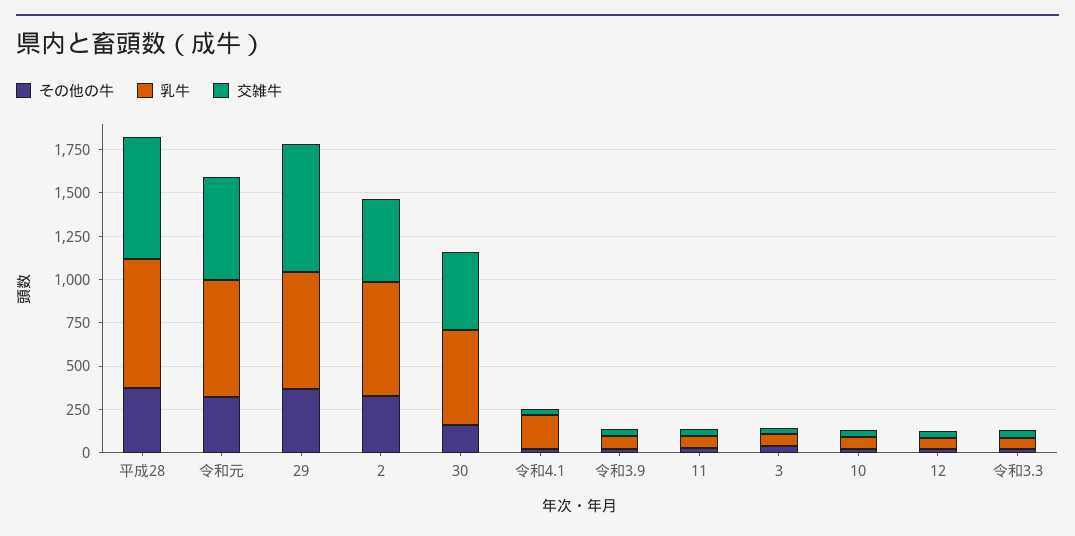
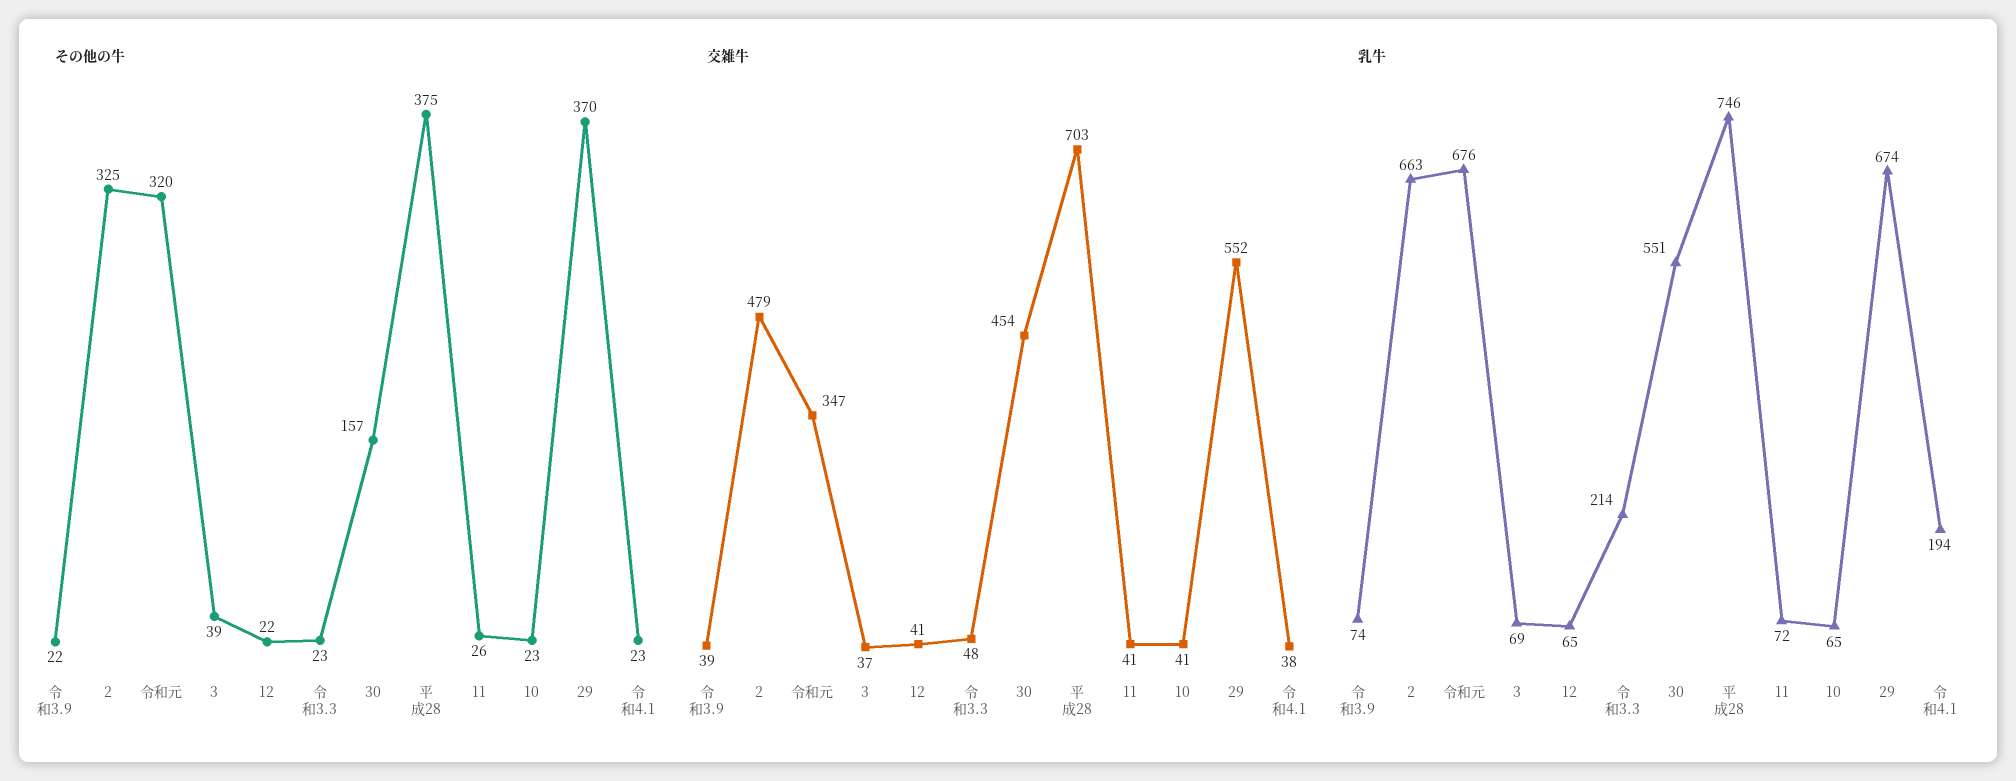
  {
    "その他の牛": {
      "平成28": 375,
      "令和元": 320,
      "29": 370,
      "2": 325,
      "30": 157,
      "令和4.1": 23,
      "令和3.9": 22,
      "11": 26,
      "3": 39,
      "10": 23,
      "12": 22,
      "令和3.3": 23
    },
    "乳牛": {
      "平成28": 746,
      "令和元": 676,
      "29": 674,
      "2": 663,
      "30": 551,
      "令和4.1": 194,
      "令和3.9": 74,
      "11": 72,
      "3": 69,
      "10": 65,
      "12": 65,
-     "令和3.3": 50
+     "令和3.3": 214
    },
    "交雑牛": {
      "平成28": 703,
-     "令和元": 600,
+     "令和元": 347,
-     "29": 750,
+     "29": 552,
      "2": 479,
      "30": 454,
      "令和4.1": 38,
      "令和3.9": 39,
      "11": 41,
      "3": 37,
      "10": 41,
      "12": 41,
      "令和3.3": 48
    }
  }

